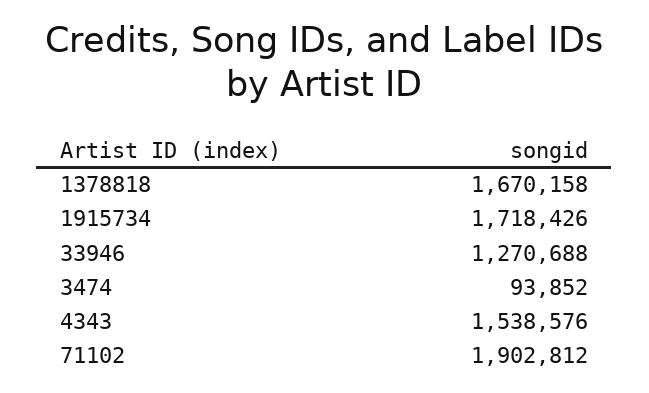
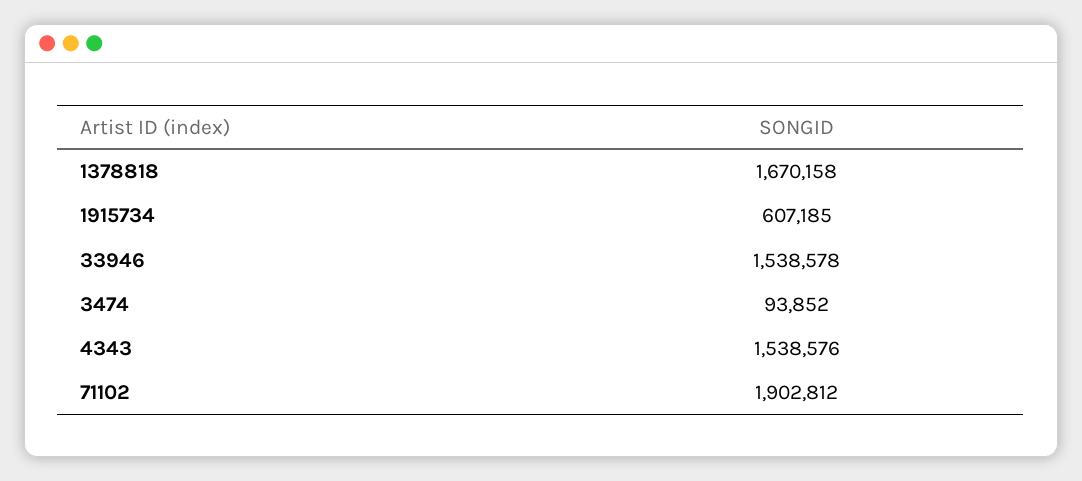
  {
    "1378818": 1670158,
-   "1915734": 1718426,
+   "1915734": 607185,
-   "33946": 1270688,
+   "33946": 1538578,
    "3474": 93852,
    "4343": 1538576,
    "71102": 1902812
  }

